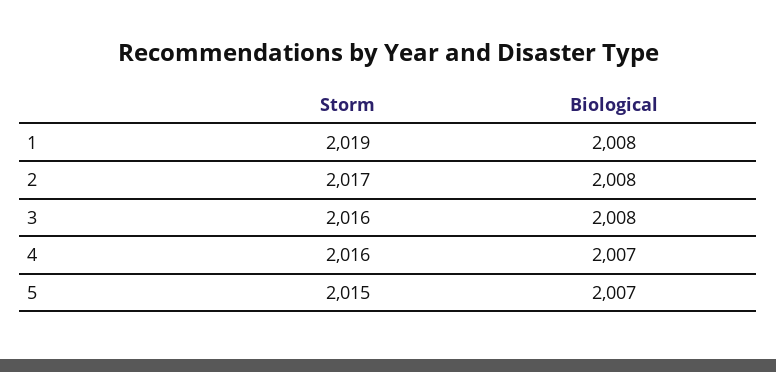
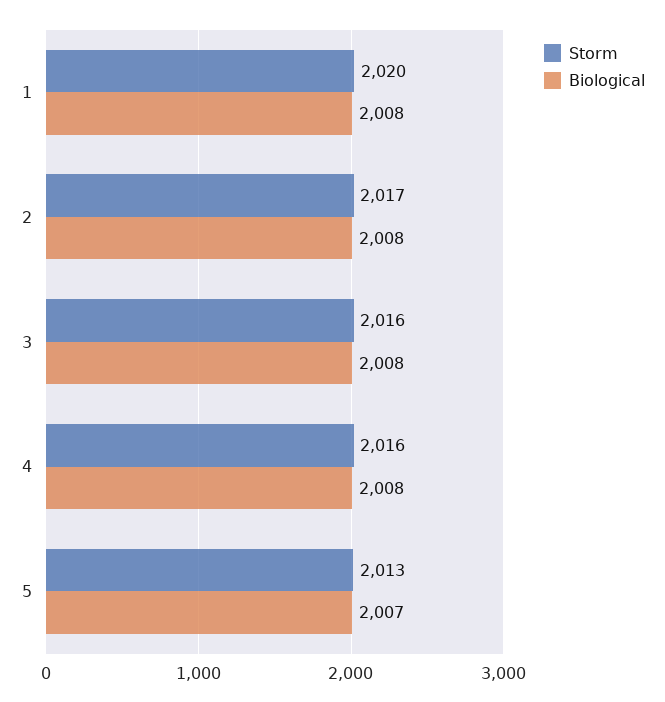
  {
    "Storm": {
-     "1": 2019,
+     "1": 2020,
      "2": 2017,
      "3": 2016,
      "4": 2016,
-     "5": 2015
+     "5": 2013
    },
    "Biological": {
      "1": 2008,
      "2": 2008,
      "3": 2008,
-     "4": 2007,
+     "4": 2008,
      "5": 2007
    }
  }

